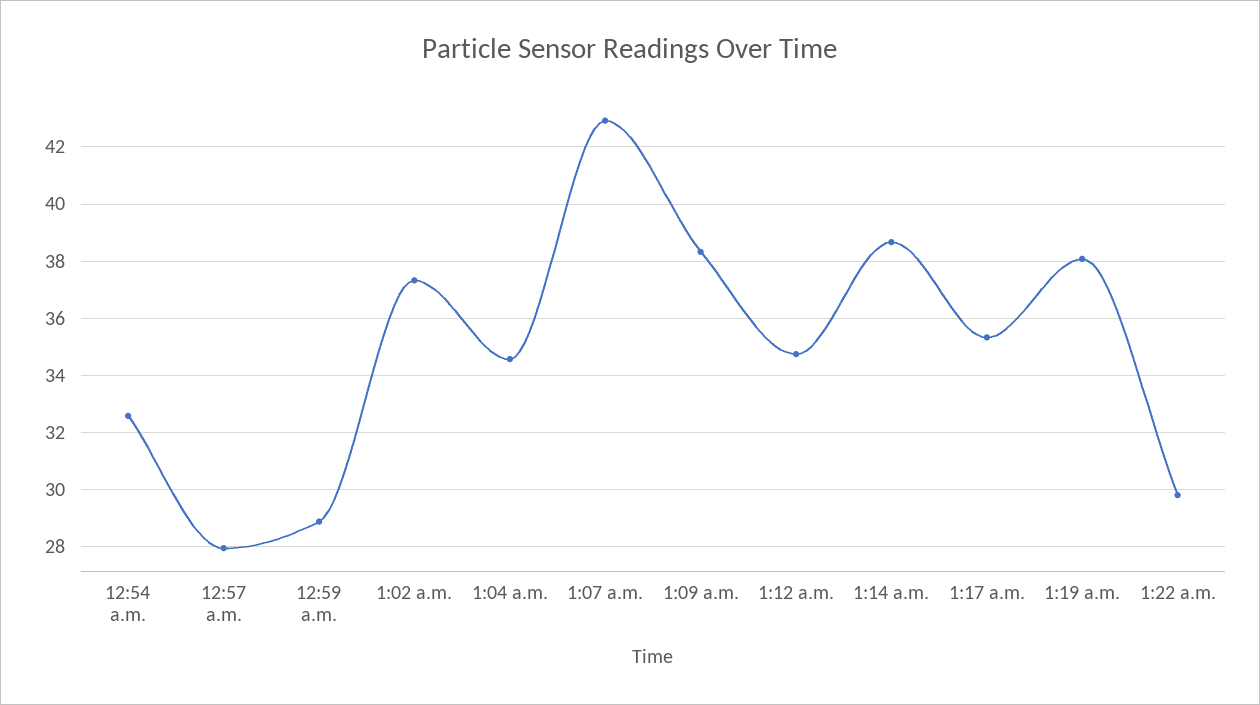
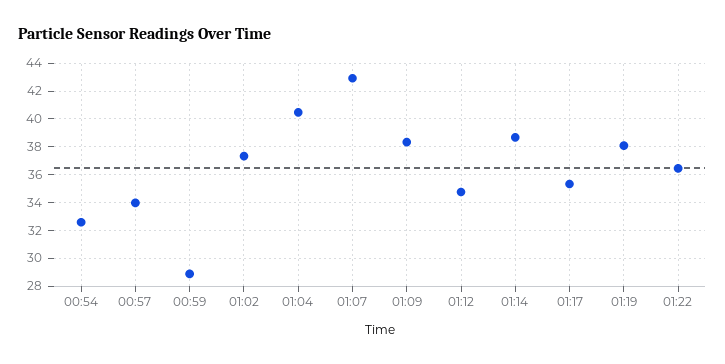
  {
    "12:54 a.m.": 32.5,
-   "12:57 a.m.": 28,
+   "12:57 a.m.": 34,
    "12:59 a.m.": 29,
    "1:02 a.m.": 37.25,
-   "1:04 a.m.": 34.5,
+   "1:04 a.m.": 40.5,
    "1:07 a.m.": 43,
    "1:09 a.m.": 38.25,
    "1:12 a.m.": 34.75,
    "1:14 a.m.": 38.75,
    "1:17 a.m.": 35.25,
    "1:19 a.m.": 38,
-   "1:22 a.m.": 29.75
+   "1:22 a.m.": 36.5
  }

